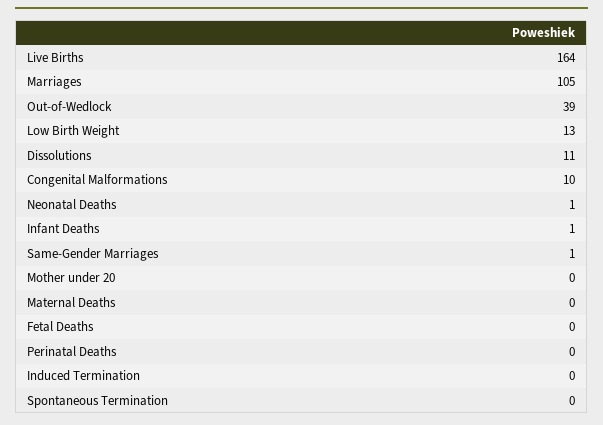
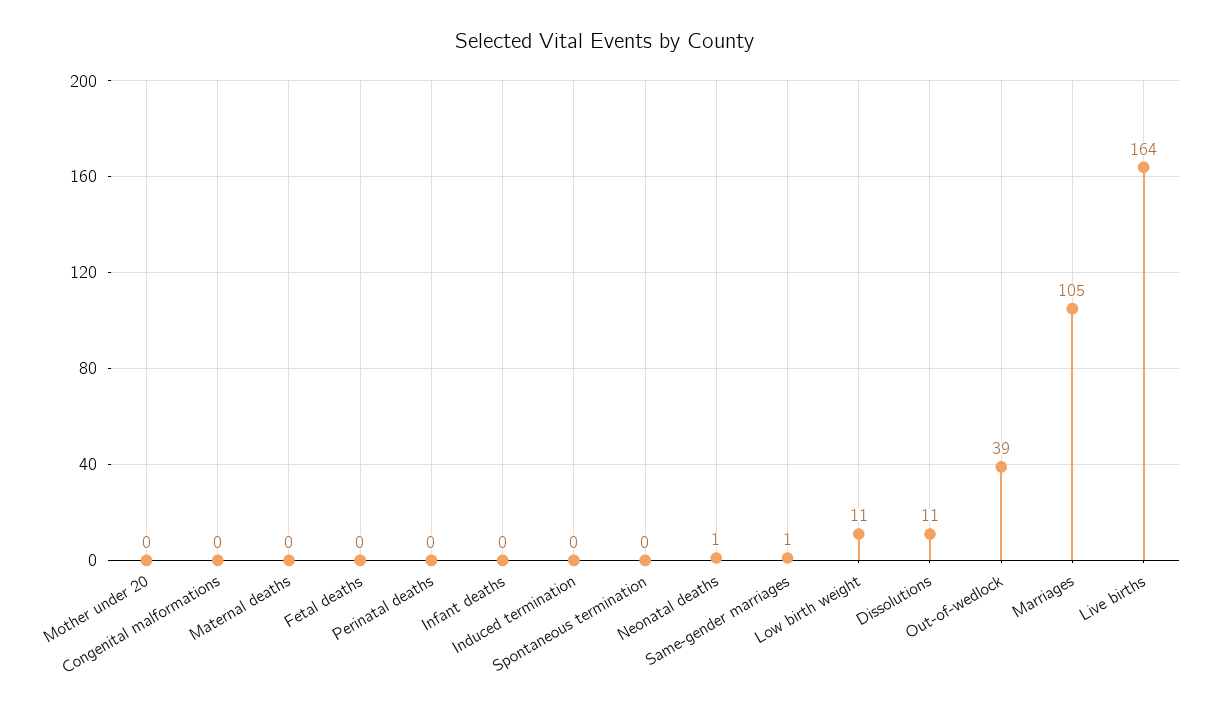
  {
    "Live Births": 164,
    "Marriages": 105,
    "Out-of-Wedlock": 39,
-   "Low Birth Weight": 13,
+   "Low Birth Weight": 11,
    "Dissolutions": 11,
-   "Congenital Malformations": 10,
+   "Congenital Malformations": 0,
    "Neonatal Deaths": 1,
-   "Infant Deaths": 1,
+   "Infant Deaths": 0,
    "Same-Gender Marriages": 1,
    "Mother under 20": 0,
    "Maternal Deaths": 0,
    "Fetal Deaths": 0,
    "Perinatal Deaths": 0,
    "Induced Termination": 0,
    "Spontaneous Termination": 0
  }

